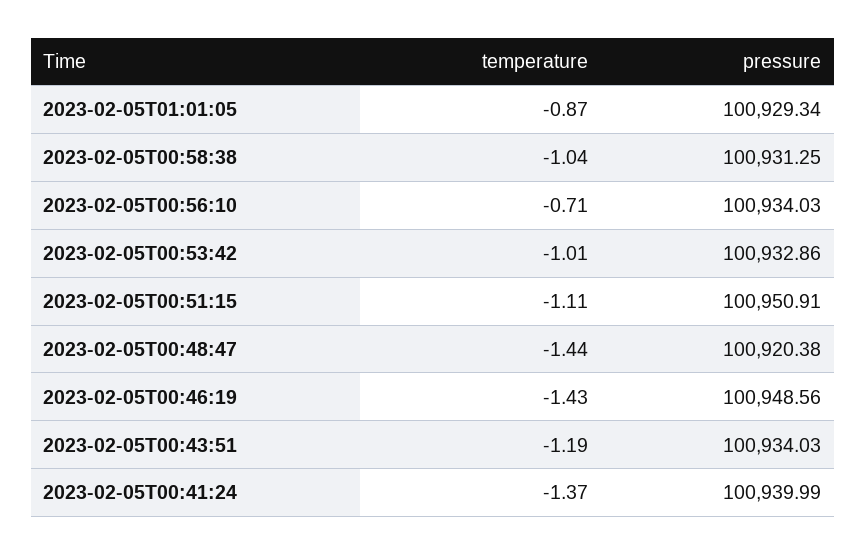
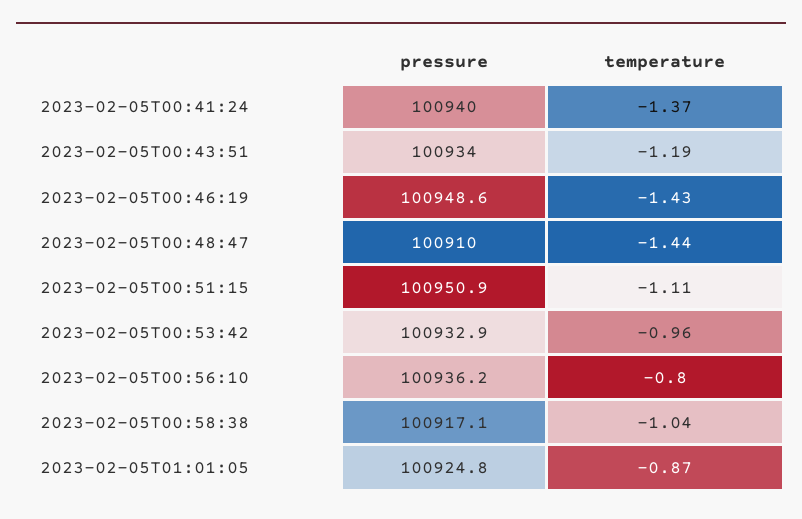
  {
    "temperature": {
      "2023-02-05T01:01:05": -0.87,
      "2023-02-05T00:58:38": -1.04,
-     "2023-02-05T00:56:10": -0.71,
+     "2023-02-05T00:56:10": -0.8,
-     "2023-02-05T00:53:42": -1.01,
+     "2023-02-05T00:53:42": -0.96,
      "2023-02-05T00:51:15": -1.11,
      "2023-02-05T00:48:47": -1.44,
      "2023-02-05T00:46:19": -1.43,
      "2023-02-05T00:43:51": -1.19,
      "2023-02-05T00:41:24": -1.37
    },
    "pressure": {
-     "2023-02-05T01:01:05": 100929.34,
+     "2023-02-05T01:01:05": 100924.8,
-     "2023-02-05T00:58:38": 100931.25,
+     "2023-02-05T00:58:38": 100917.1,
-     "2023-02-05T00:56:10": 100934.03,
+     "2023-02-05T00:56:10": 100936.2,
      "2023-02-05T00:53:42": 100932.86,
      "2023-02-05T00:51:15": 100950.91,
-     "2023-02-05T00:48:47": 100920.38,
+     "2023-02-05T00:48:47": 100910,
      "2023-02-05T00:46:19": 100948.56,
      "2023-02-05T00:43:51": 100934.03,
      "2023-02-05T00:41:24": 100939.99
    }
  }

